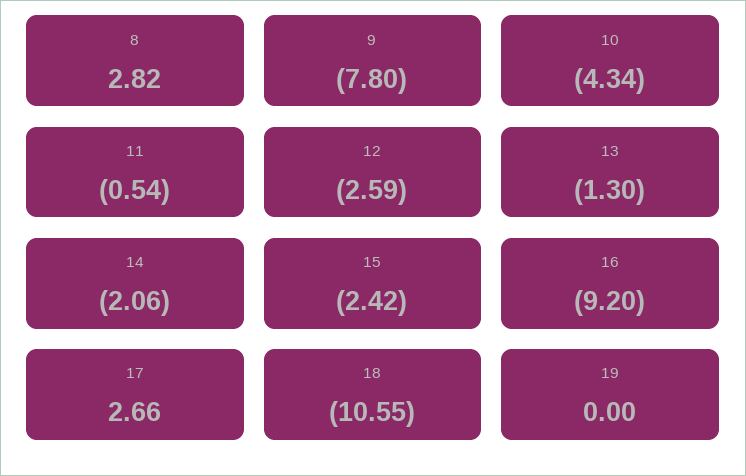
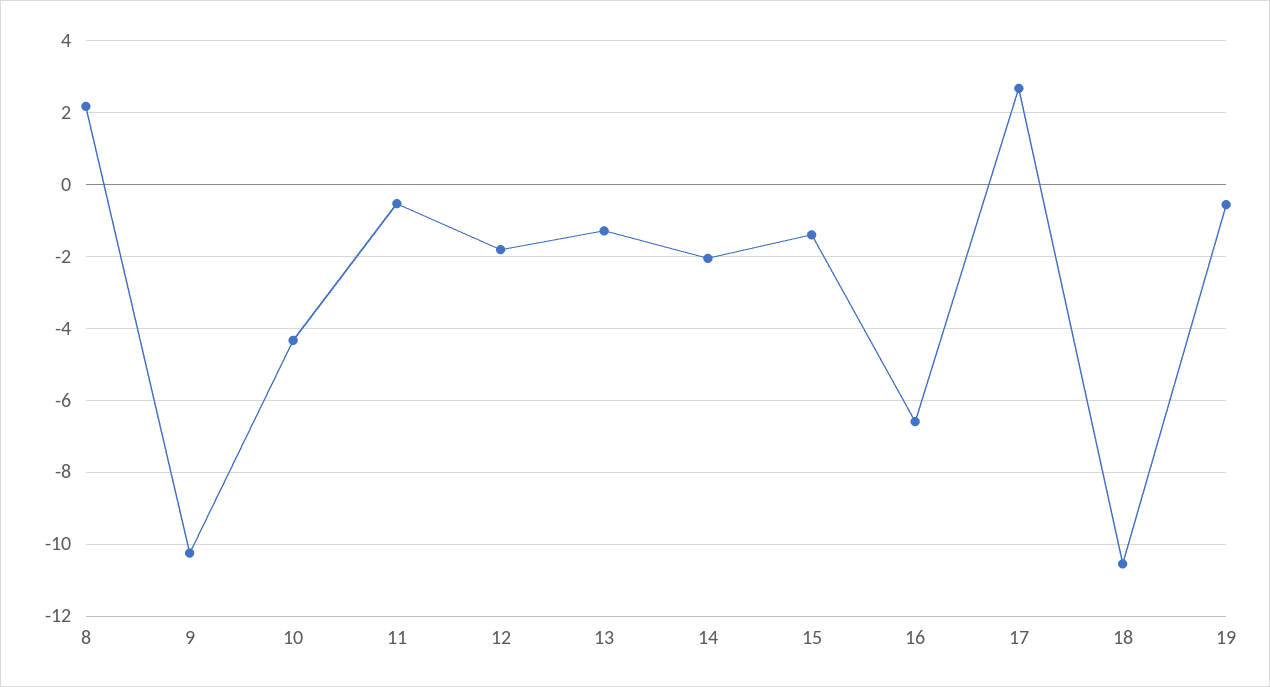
  {
-   "8": 2.82,
+   "8": 2.2,
-   "9": -7.8,
+   "9": -10.2,
    "10": -4.34,
    "11": -0.54,
-   "12": -2.59,
+   "12": -1.8,
    "13": -1.3,
    "14": -2.06,
-   "15": -2.42,
+   "15": -1.4,
-   "16": -9.2,
+   "16": -6.6,
    "17": 2.66,
    "18": -10.55,
-   "19": 0
+   "19": -0.6
  }

